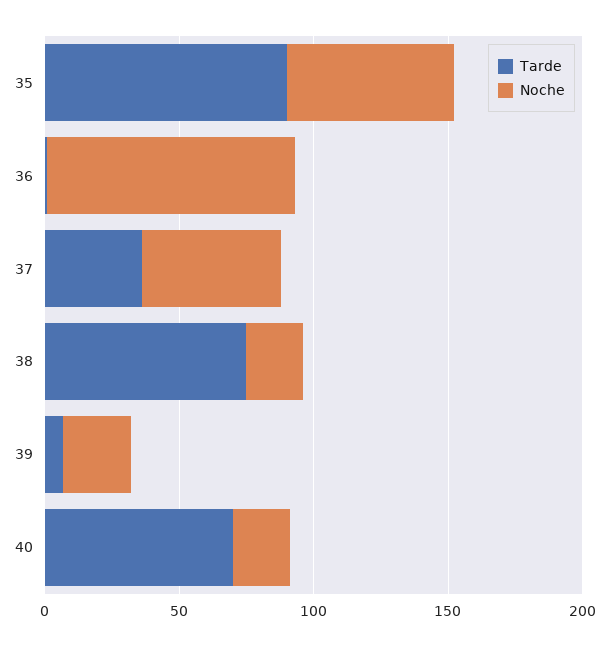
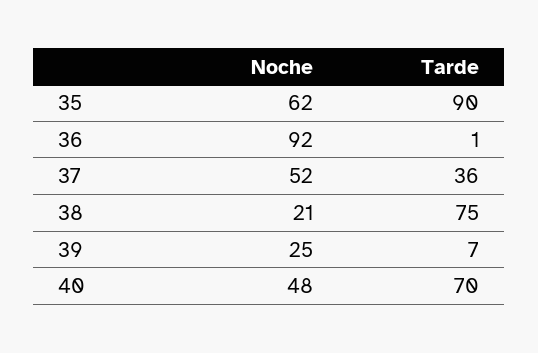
  {
    "Tarde": {
      "35": 90,
      "36": 1,
      "37": 36,
      "38": 75,
      "39": 7,
      "40": 70
    },
    "Noche": {
      "35": 62,
      "36": 92,
      "37": 52,
      "38": 21,
      "39": 25,
-     "40": 20
+     "40": 48
    }
  }

